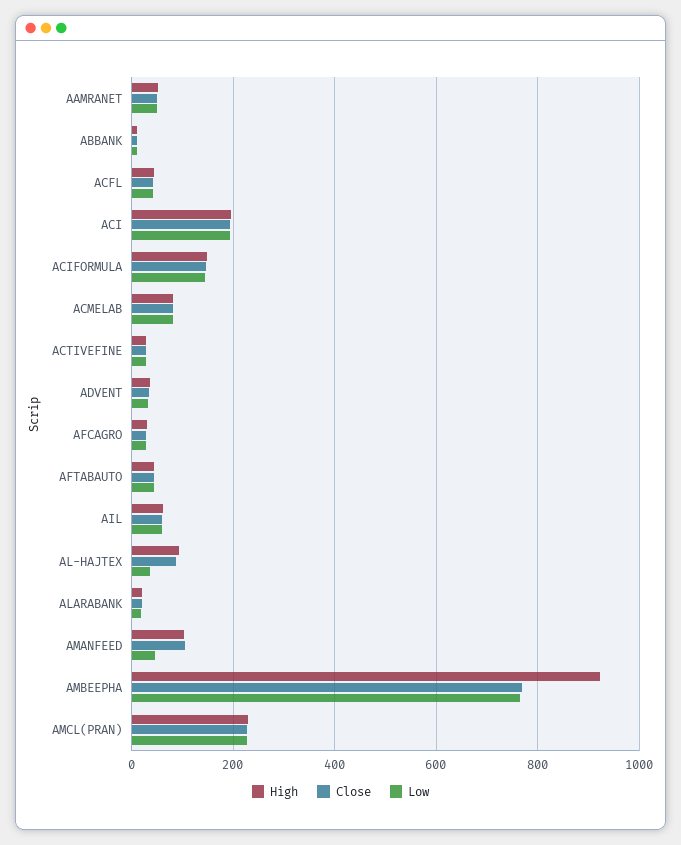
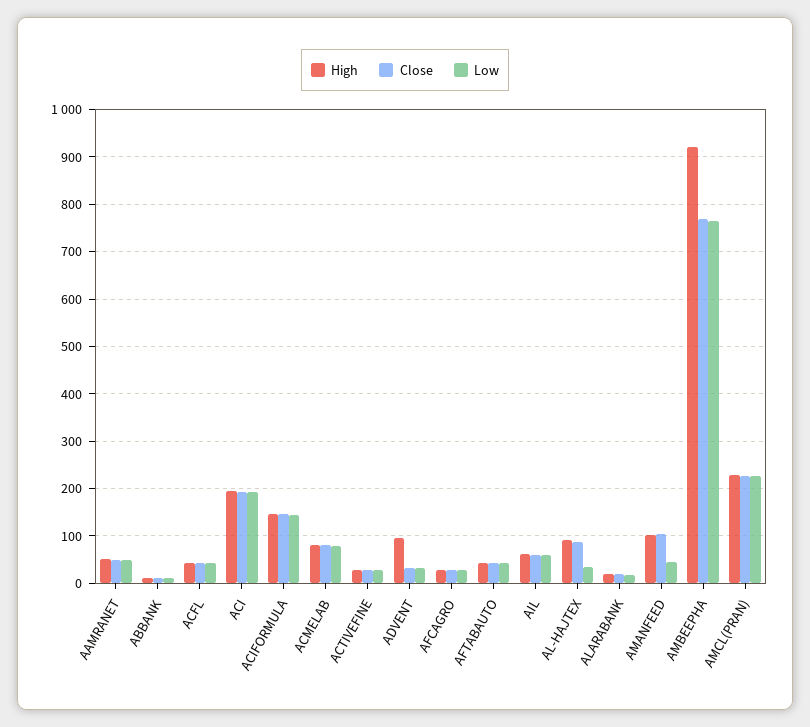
  {
    "High": {
      "AAMRANET": 60,
      "ABBANK": 20,
      "ACFL": 40,
      "ACI": 200,
      "ACIFORMULA": 140,
      "ACMELAB": 80,
      "ACTIVEFINE": 20,
-     "ADVENT": 40,
+     "ADVENT": 100,
      "AFCAGRO": 20,
      "AFTABAUTO": 40,
      "AIL": 60,
      "AL-HAJTEX": 100,
      "ALARABANK": 20,
      "AMANFEED": 100,
      "AMBEEPHA": 920,
      "AMCL(PRAN)": 220
    },
    "Close": {
      "AAMRANET": 40,
      "ABBANK": 20,
      "ACFL": 40,
      "ACI": 200,
      "ACIFORMULA": 140,
      "ACMELAB": 80,
      "ACTIVEFINE": 20,
      "ADVENT": 40,
      "AFCAGRO": 20,
      "AFTABAUTO": 40,
      "AIL": 60,
      "AL-HAJTEX": 80,
      "ALARABANK": 20,
      "AMANFEED": 100,
      "AMBEEPHA": 760,
      "AMCL(PRAN)": 220
    },
    "Low": {
      "AAMRANET": 40,
      "ABBANK": 20,
      "ACFL": 40,
      "ACI": 200,
      "ACIFORMULA": 140,
      "ACMELAB": 80,
      "ACTIVEFINE": 20,
      "ADVENT": 40,
      "AFCAGRO": 20,
      "AFTABAUTO": 40,
      "AIL": 60,
      "AL-HAJTEX": 40,
      "ALARABANK": 20,
      "AMANFEED": 40,
      "AMBEEPHA": 760,
      "AMCL(PRAN)": 220
    }
  }

